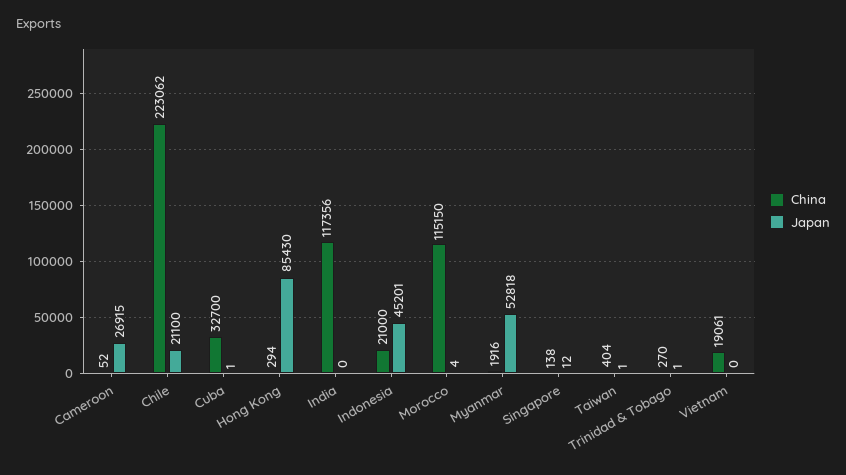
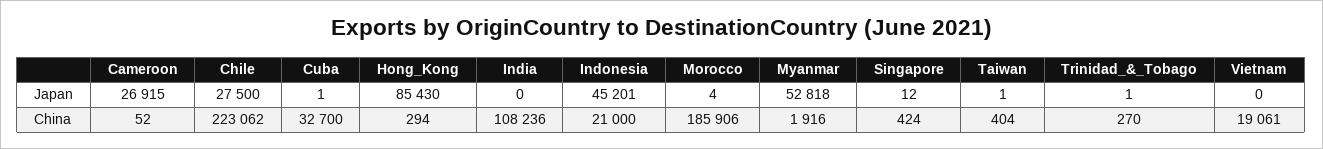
  {
    "China": {
      "Cameroon": 52,
      "Chile": 223062,
      "Cuba": 32700,
      "Hong Kong": 294,
-     "India": 117356,
+     "India": 108236,
      "Indonesia": 21000,
-     "Morocco": 115150,
+     "Morocco": 185906,
      "Myanmar": 1916,
-     "Singapore": 138,
+     "Singapore": 424,
      "Taiwan": 404,
      "Trinidad & Tobago": 270,
      "Vietnam": 19061
    },
    "Japan": {
      "Cameroon": 26915,
-     "Chile": 21100,
+     "Chile": 27500,
      "Cuba": 1,
      "Hong Kong": 85430,
      "India": 0,
      "Indonesia": 45201,
      "Morocco": 4,
      "Myanmar": 52818,
      "Singapore": 12,
      "Taiwan": 1,
      "Trinidad & Tobago": 1,
      "Vietnam": 0
    }
  }

